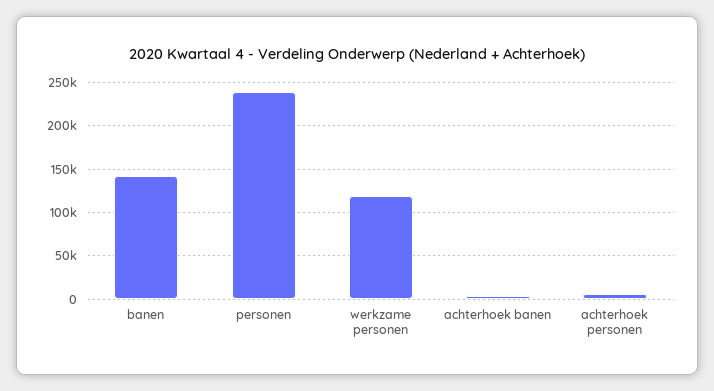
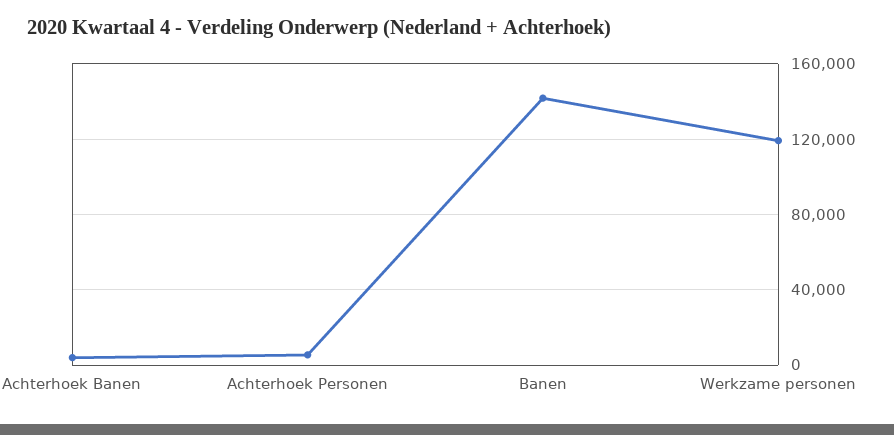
  {
    "banen": 140000,
-   "personen": 240000,
    "werkzame personen": 120000,
    "achterhoek banen": 5000,
    "achterhoek personen": 5000
  }

